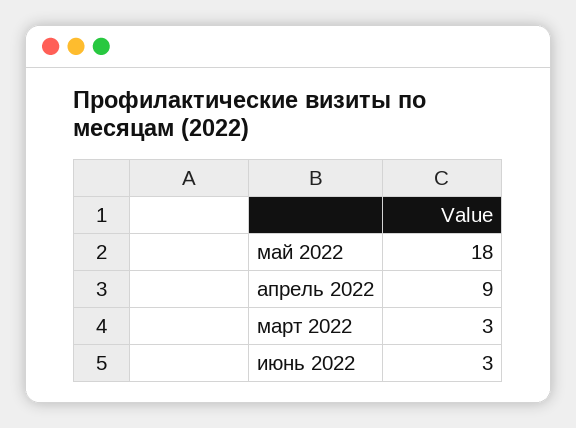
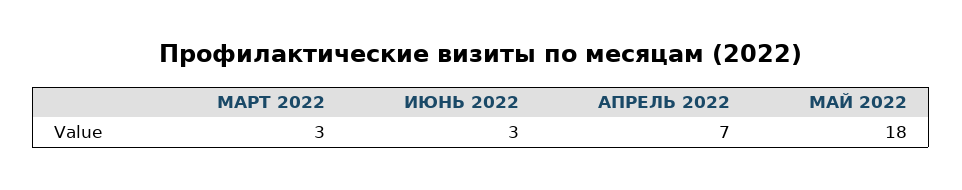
  {
    "май 2022": 18,
-   "апрель 2022": 9,
+   "апрель 2022": 7,
    "март 2022": 3,
    "июнь 2022": 3
  }

